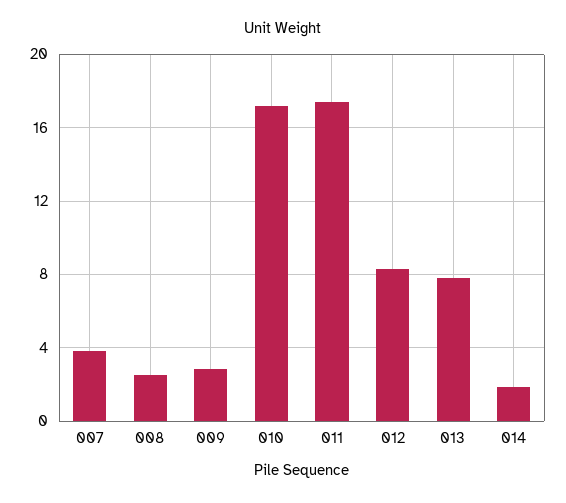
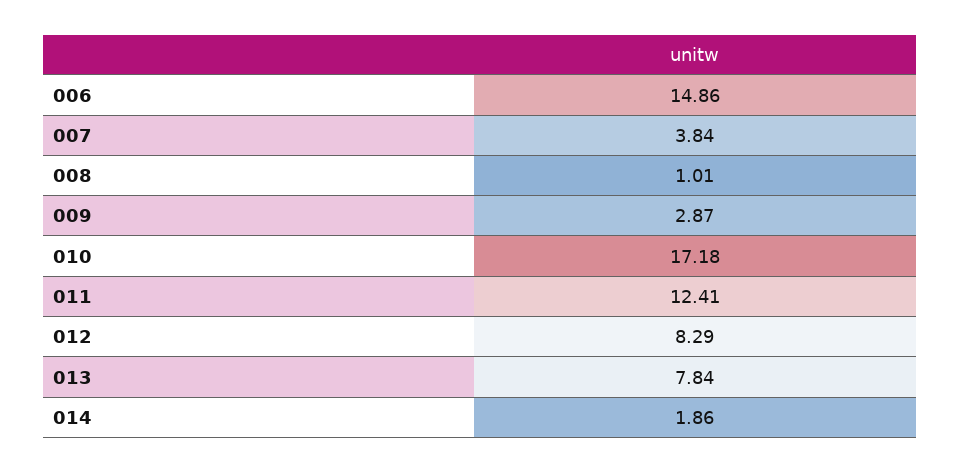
  {
    "007": 3.84,
-   "008": 2.5,
+   "008": 1.01,
    "009": 2.87,
    "010": 17.18,
-   "011": 17.5,
+   "011": 12.41,
    "012": 8.29,
    "013": 7.84,
-   "014": 1.86
+   "014": 1.86,
+   "006": 14.86
  }

